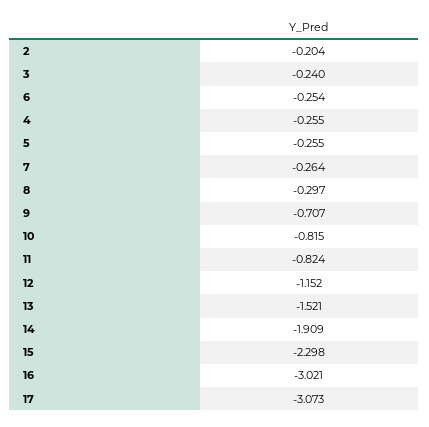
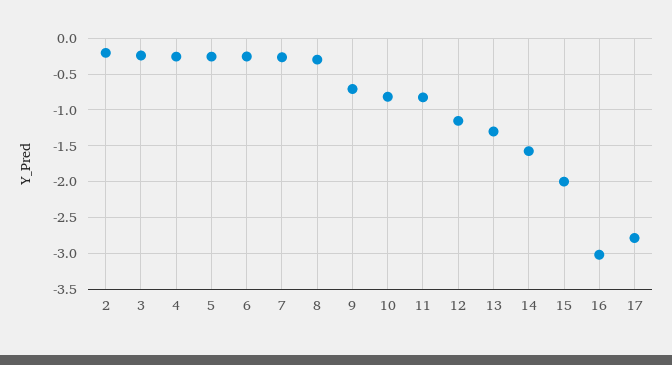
  {
    "2": -0.204,
    "3": -0.24,
    "6": -0.254,
    "4": -0.255,
    "5": -0.255,
    "7": -0.264,
    "8": -0.297,
    "9": -0.707,
    "10": -0.815,
    "11": -0.824,
    "12": -1.152,
-   "13": -1.521,
+   "13": -1.3,
-   "14": -1.909,
+   "14": -1.6,
-   "15": -2.298,
+   "15": -2,
    "16": -3.021,
-   "17": -3.073
+   "17": -2.8
  }

